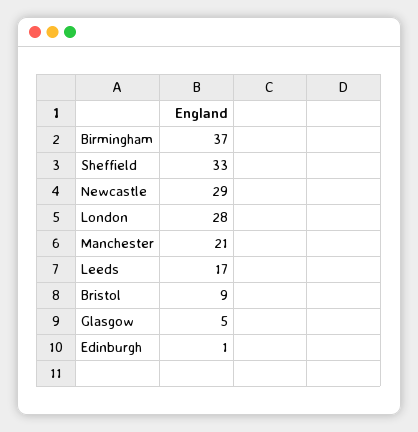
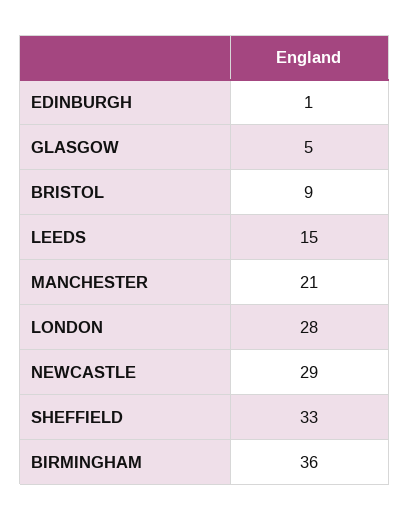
  {
-   "Birmingham": 37,
+   "Birmingham": 36,
    "Sheffield": 33,
    "Newcastle": 29,
    "London": 28,
    "Manchester": 21,
-   "Leeds": 17,
+   "Leeds": 15,
    "Bristol": 9,
    "Glasgow": 5,
    "Edinburgh": 1
  }

